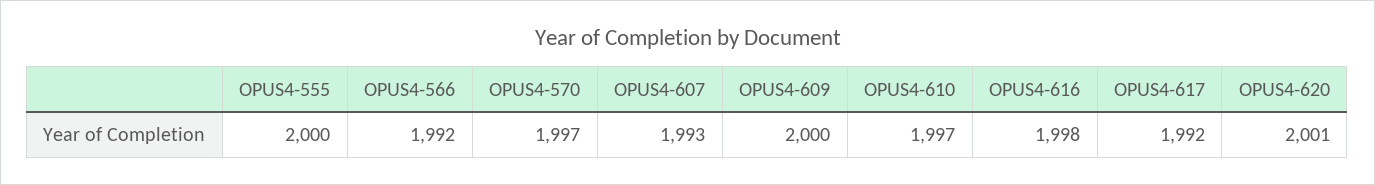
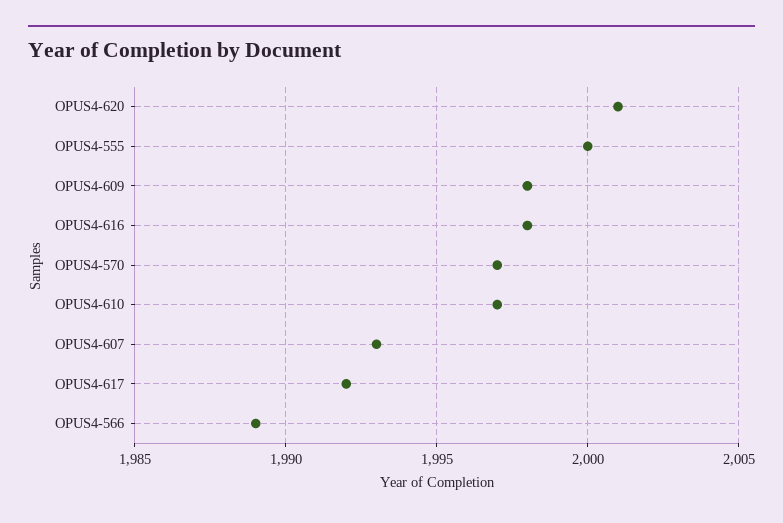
  {
    "OPUS4-555": 2000,
-   "OPUS4-566": 1992,
+   "OPUS4-566": 1989,
    "OPUS4-570": 1997,
    "OPUS4-607": 1993,
-   "OPUS4-609": 2000,
+   "OPUS4-609": 1998,
    "OPUS4-610": 1997,
    "OPUS4-616": 1998,
    "OPUS4-617": 1992,
    "OPUS4-620": 2001
  }

